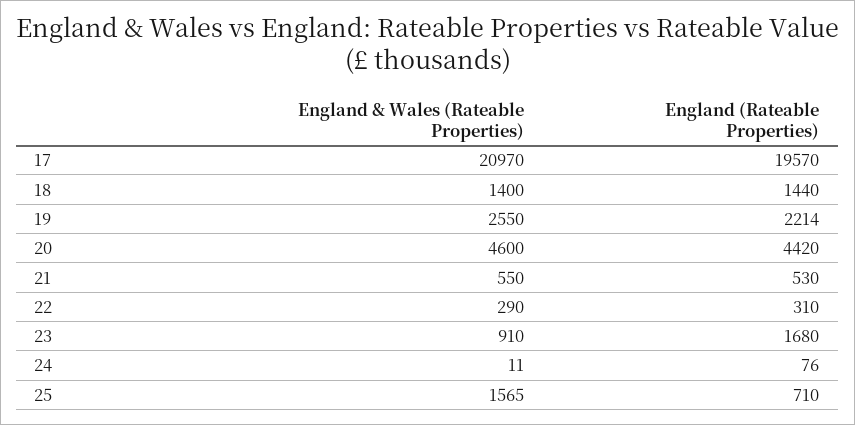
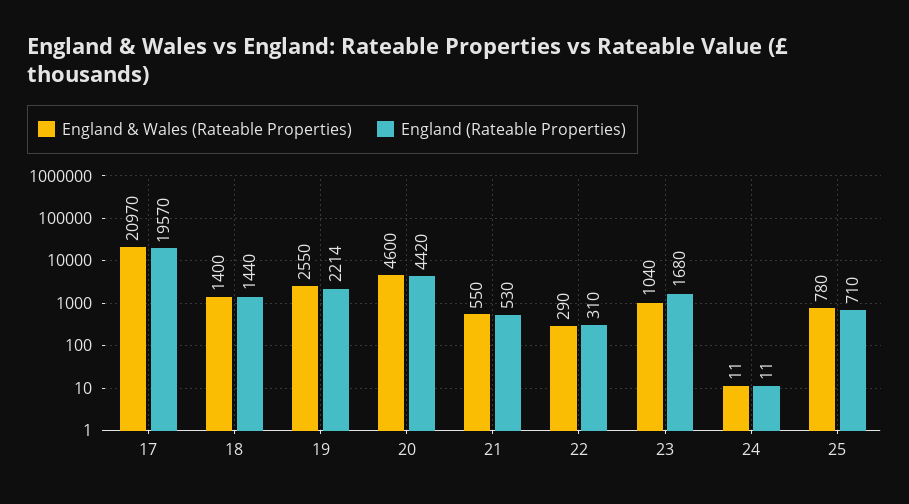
  {
    "England & Wales (Rateable Properties)": {
      "17": 20970,
      "18": 1400,
      "19": 2550,
      "20": 4600,
      "21": 550,
      "22": 290,
-     "23": 910,
+     "23": 1040,
      "24": 11,
-     "25": 1565
+     "25": 780
    },
    "England (Rateable Properties)": {
      "17": 19570,
      "18": 1440,
      "19": 2214,
      "20": 4420,
      "21": 530,
      "22": 310,
      "23": 1680,
-     "24": 76,
+     "24": 11,
      "25": 710
    }
  }

